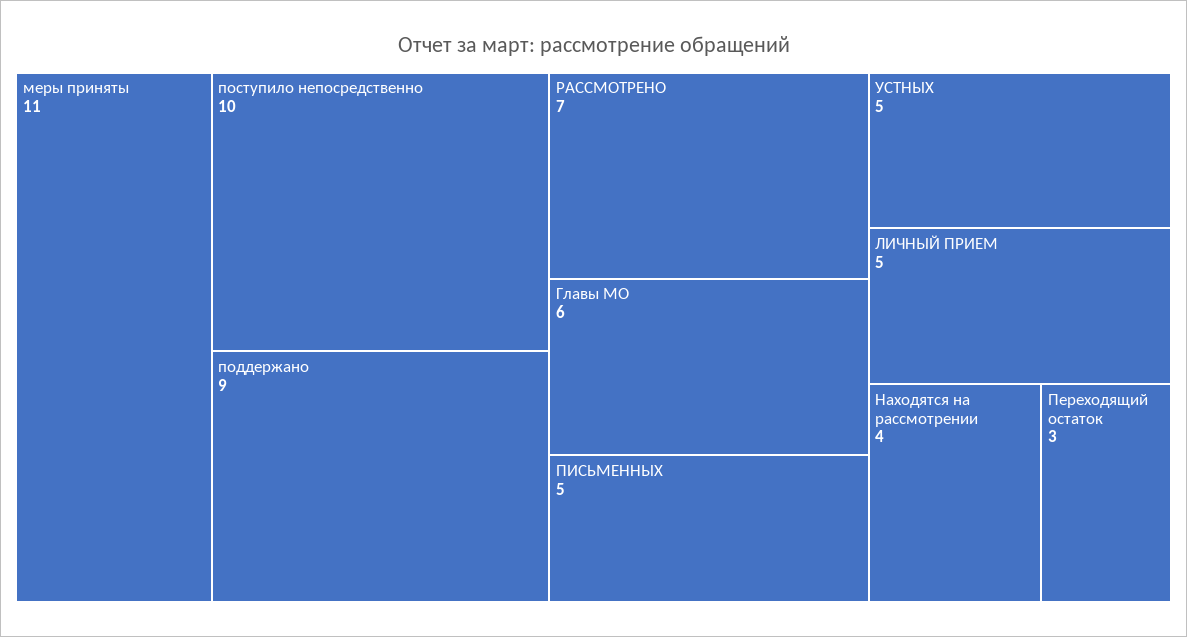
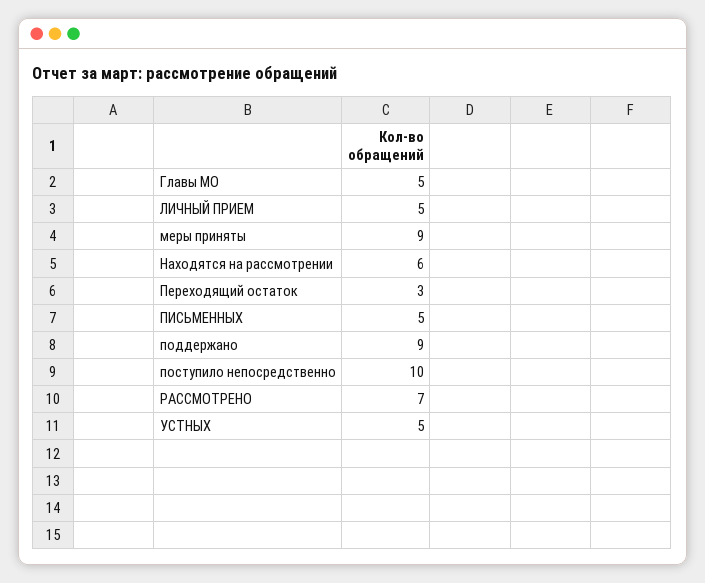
  {
-   "меры приняты": 11,
+   "меры приняты": 9,
    "поступило непосредственно": 10,
    "поддержано": 9,
    "РАССМОТРЕНО": 7,
-   "Главы МО": 6,
+   "Главы МО": 5,
    "ПИСЬМЕННЫХ": 5,
    "УСТНЫХ": 5,
    "ЛИЧНЫЙ ПРИЕМ": 5,
-   "Находятся на рассмотрении": 4,
+   "Находятся на рассмотрении": 6,
    "Переходящий остаток": 3
  }

